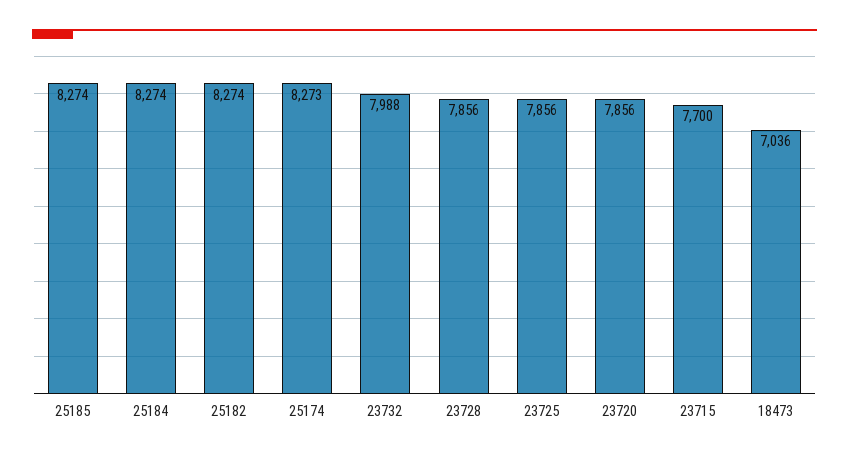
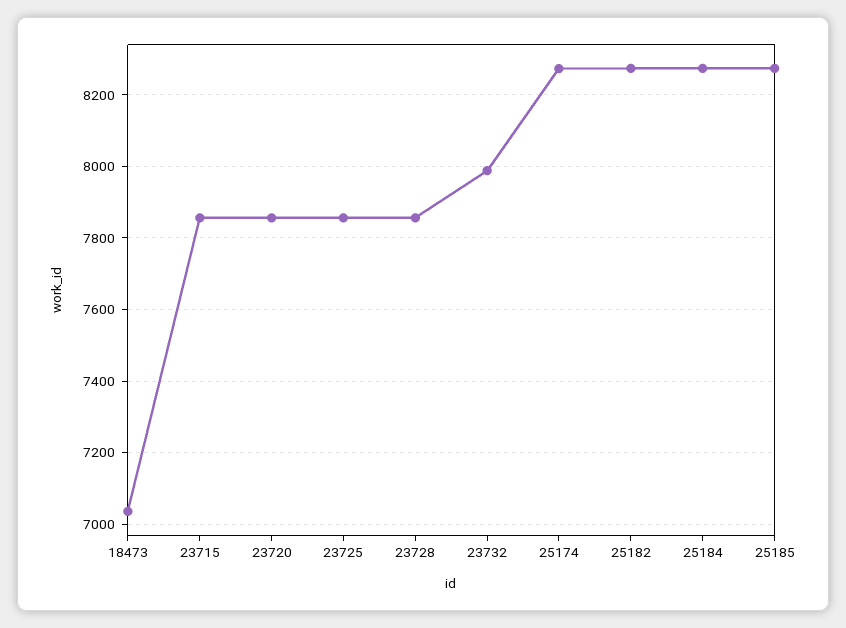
  {
    "25185": 8274,
    "25184": 8274,
    "25182": 8274,
    "25174": 8273,
    "23732": 7988,
    "23728": 7856,
    "23725": 7856,
    "23720": 7856,
-   "23715": 7700,
+   "23715": 7860,
    "18473": 7036
  }

